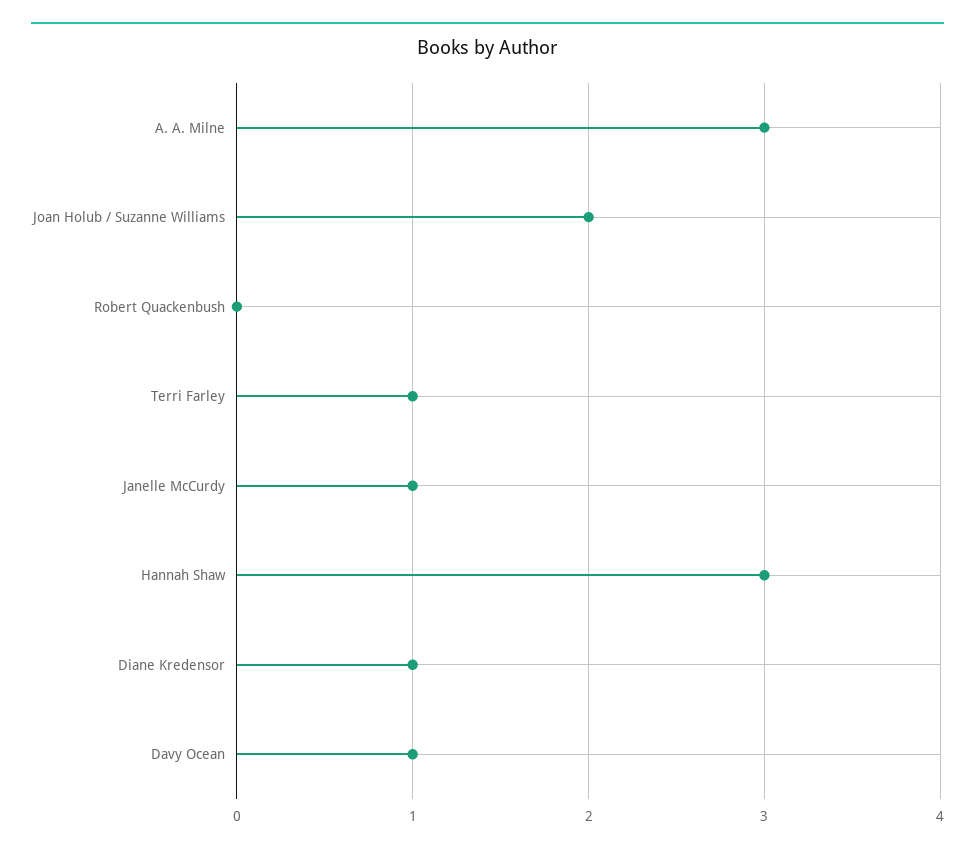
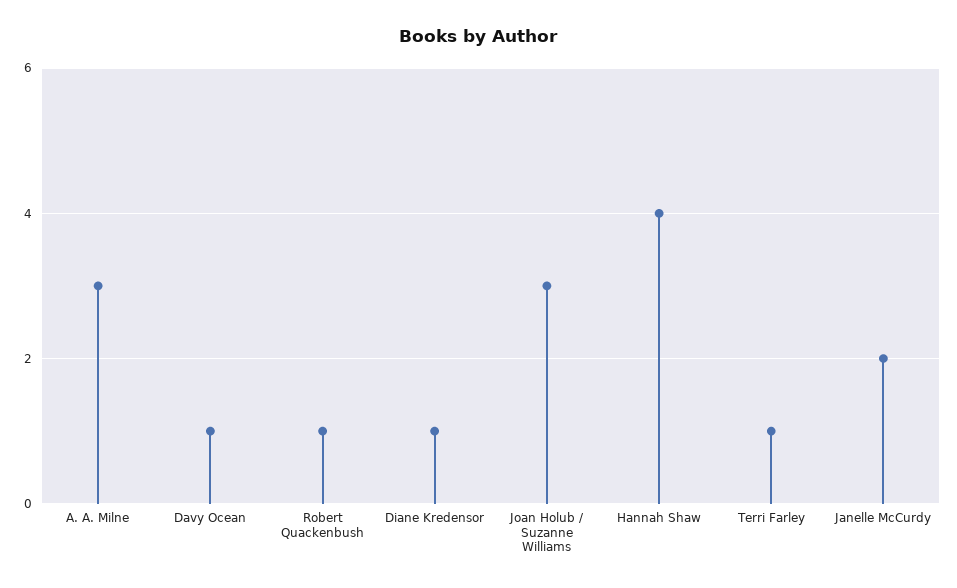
  {
    "A. A. Milne": 3,
-   "Joan Holub / Suzanne Williams": 2,
+   "Joan Holub / Suzanne Williams": 3,
-   "Robert Quackenbush": 0,
+   "Robert Quackenbush": 1,
    "Terri Farley": 1,
-   "Janelle McCurdy": 1,
+   "Janelle McCurdy": 2,
-   "Hannah Shaw": 3,
+   "Hannah Shaw": 4,
    "Diane Kredensor": 1,
    "Davy Ocean": 1
  }

